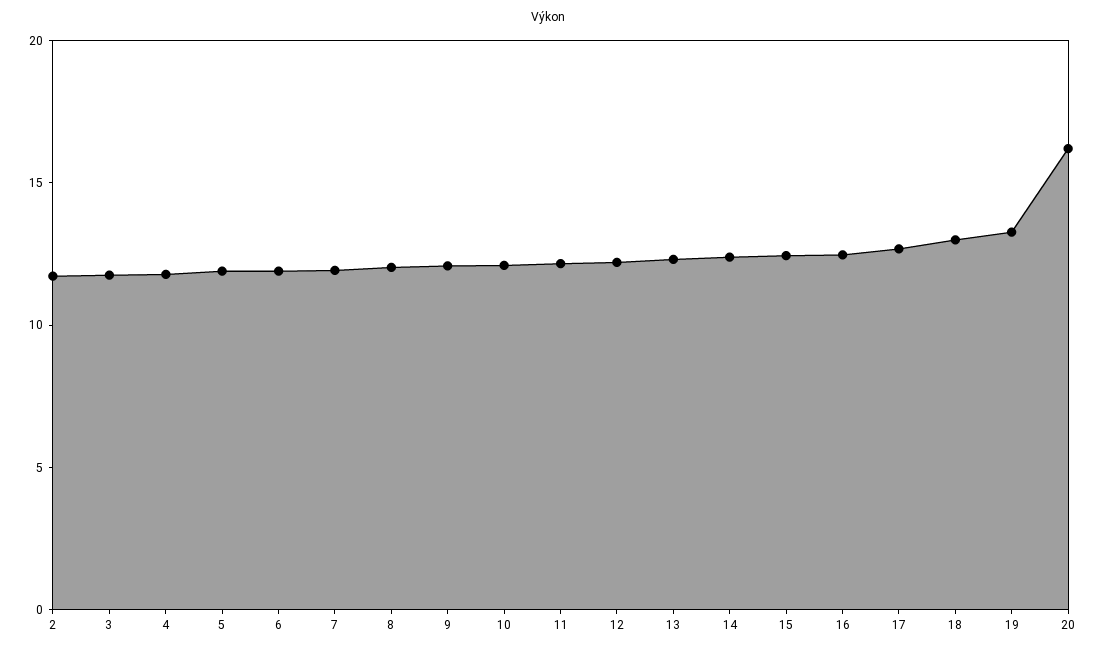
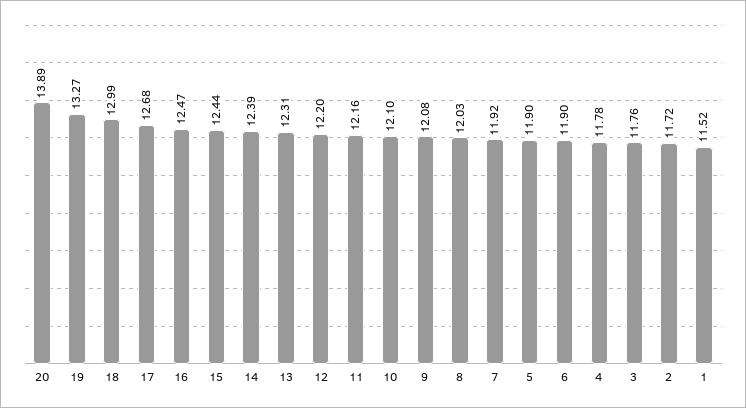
  {
    "2": 11.72,
    "3": 11.76,
    "4": 11.78,
    "5": 11.9,
    "6": 11.9,
    "7": 11.92,
    "8": 12.03,
    "9": 12.08,
    "10": 12.1,
    "11": 12.16,
    "12": 12.2,
    "13": 12.31,
    "14": 12.39,
    "15": 12.44,
    "16": 12.47,
    "17": 12.68,
    "18": 12.99,
    "19": 13.27,
-   "20": 16
+   "20": 13.89,
+   "1": 11.52
  }

